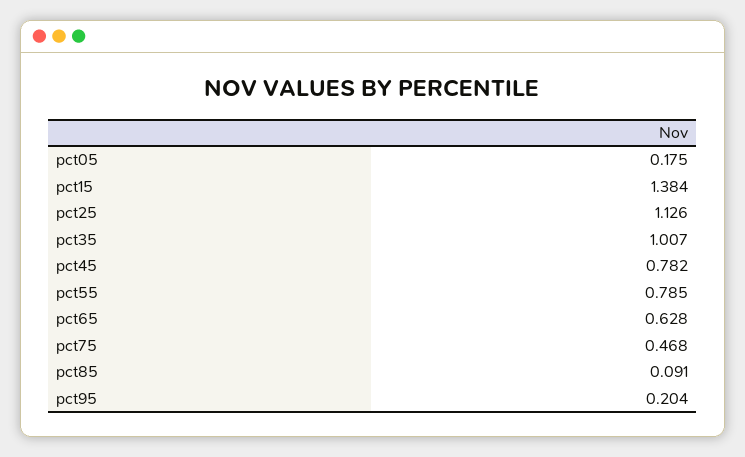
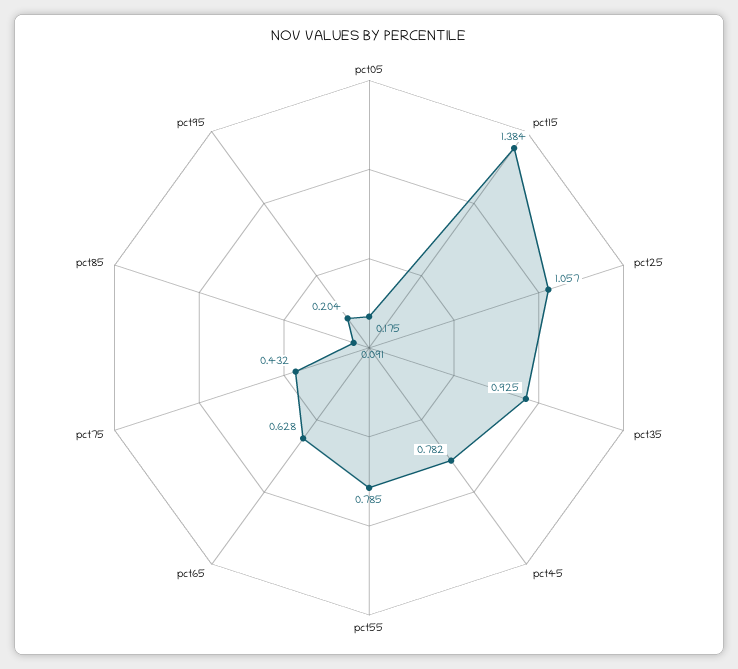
  {
    "pct05": 0.175,
    "pct15": 1.384,
-   "pct25": 1.126,
+   "pct25": 1.057,
-   "pct35": 1.007,
+   "pct35": 0.925,
    "pct45": 0.782,
    "pct55": 0.785,
    "pct65": 0.628,
-   "pct75": 0.468,
+   "pct75": 0.432,
    "pct85": 0.091,
    "pct95": 0.204
  }

